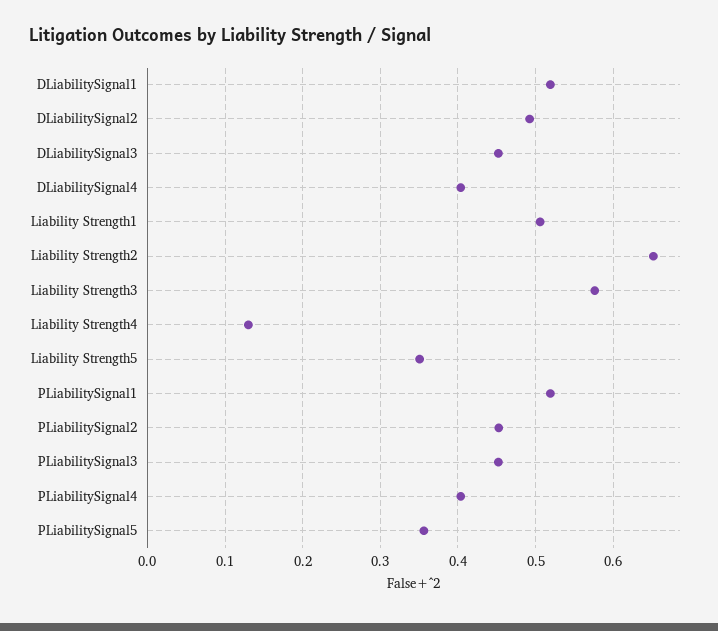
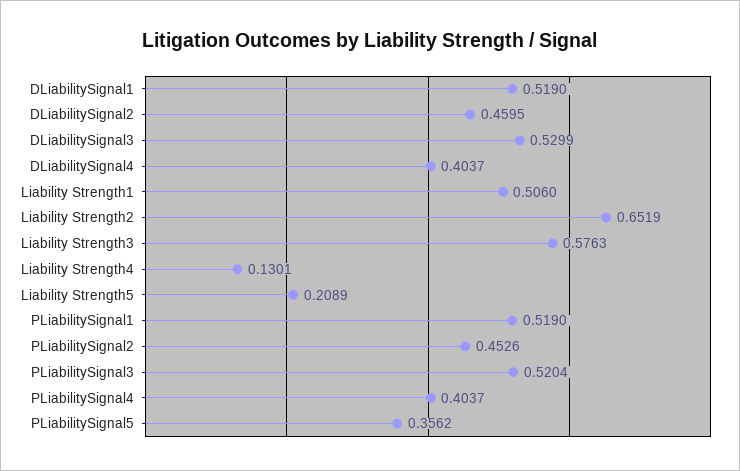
  {
    "DLiabilitySignal1": 0.519,
-   "DLiabilitySignal2": 0.49,
+   "DLiabilitySignal2": 0.4595,
-   "DLiabilitySignal3": 0.45,
+   "DLiabilitySignal3": 0.5299,
    "DLiabilitySignal4": 0.4037,
    "Liability Strength1": 0.506,
    "Liability Strength2": 0.6519,
    "Liability Strength3": 0.5763,
    "Liability Strength4": 0.1301,
-   "Liability Strength5": 0.35,
+   "Liability Strength5": 0.2089,
    "PLiabilitySignal1": 0.519,
    "PLiabilitySignal2": 0.4526,
-   "PLiabilitySignal3": 0.45,
+   "PLiabilitySignal3": 0.5204,
    "PLiabilitySignal4": 0.4037,
    "PLiabilitySignal5": 0.3562
  }

